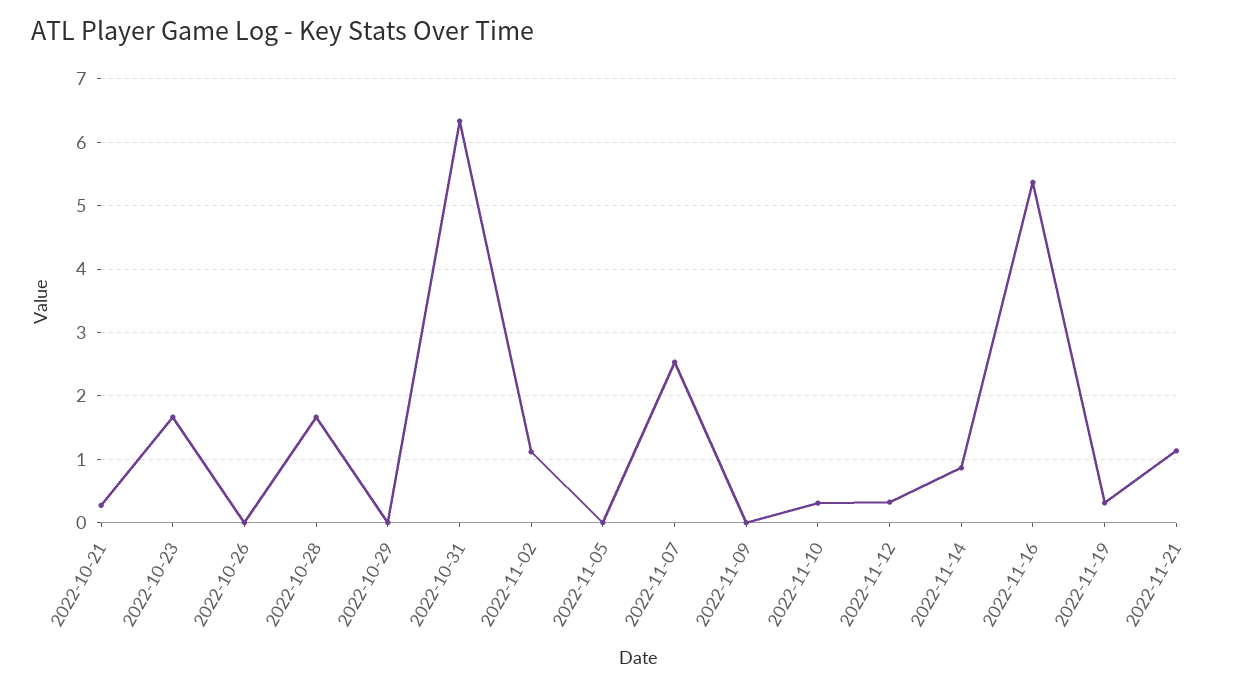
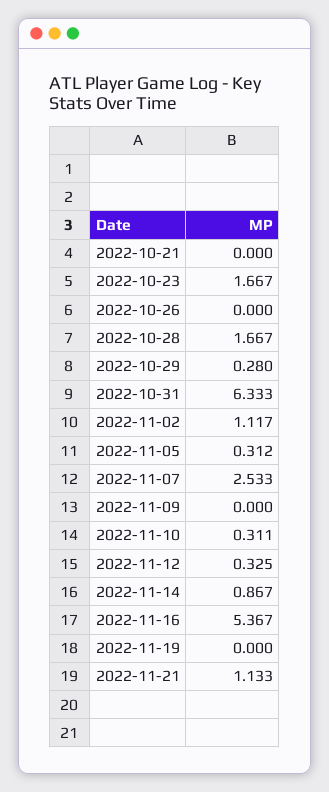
  {
-   "2022-10-21": 0.3,
+   "2022-10-21": 0,
    "2022-10-23": 1.667,
    "2022-10-26": 0,
    "2022-10-28": 1.667,
-   "2022-10-29": 0,
+   "2022-10-29": 0.28,
    "2022-10-31": 6.333,
    "2022-11-02": 1.117,
-   "2022-11-05": 0,
+   "2022-11-05": 0.312,
    "2022-11-07": 2.533,
    "2022-11-09": 0,
    "2022-11-10": 0.311,
    "2022-11-12": 0.325,
    "2022-11-14": 0.867,
    "2022-11-16": 5.367,
-   "2022-11-19": 0.3,
+   "2022-11-19": 0,
    "2022-11-21": 1.133
  }

